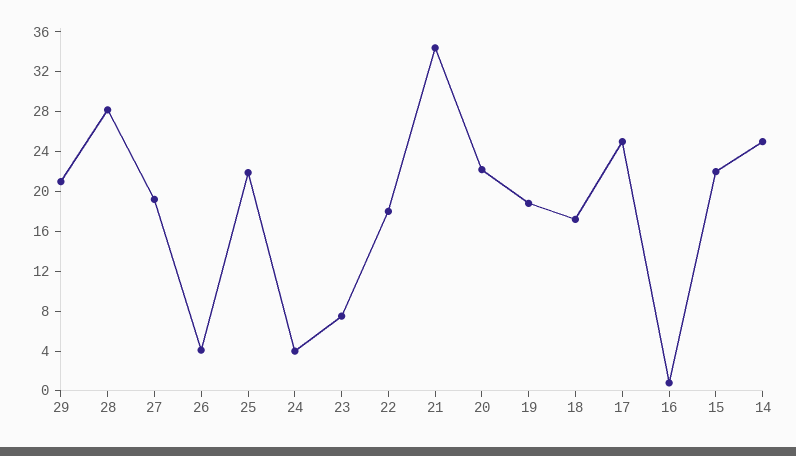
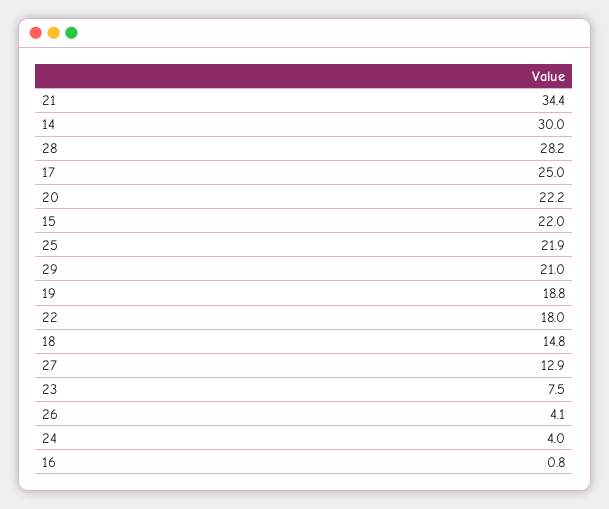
  {
    "29": 21,
    "28": 28.2,
-   "27": 19,
+   "27": 12.9,
    "26": 4.1,
    "25": 21.9,
    "24": 4,
    "23": 7.5,
    "22": 18,
    "21": 34.4,
    "20": 22.2,
    "19": 18.8,
-   "18": 17,
+   "18": 14.8,
    "17": 25,
    "16": 0.8,
    "15": 22,
-   "14": 25
+   "14": 30
  }

